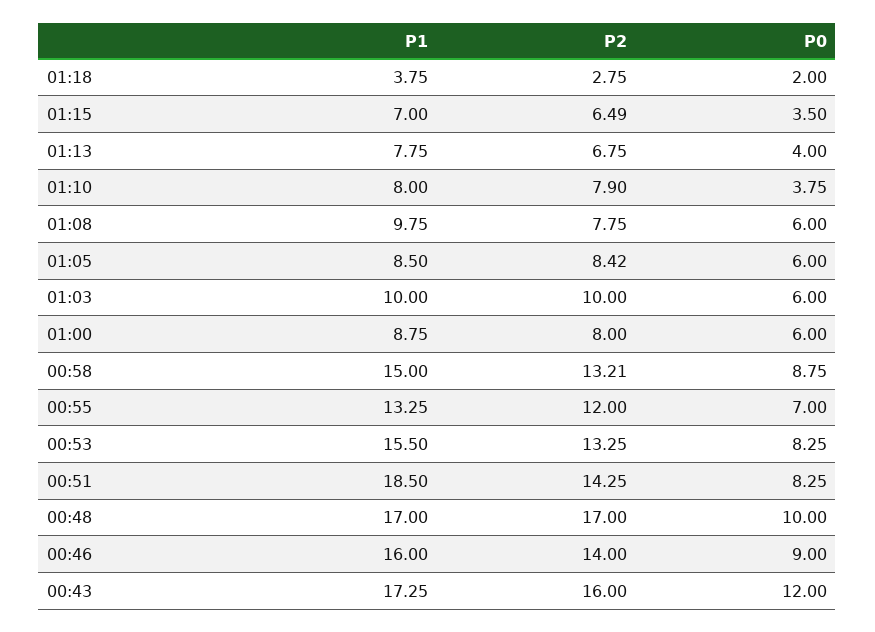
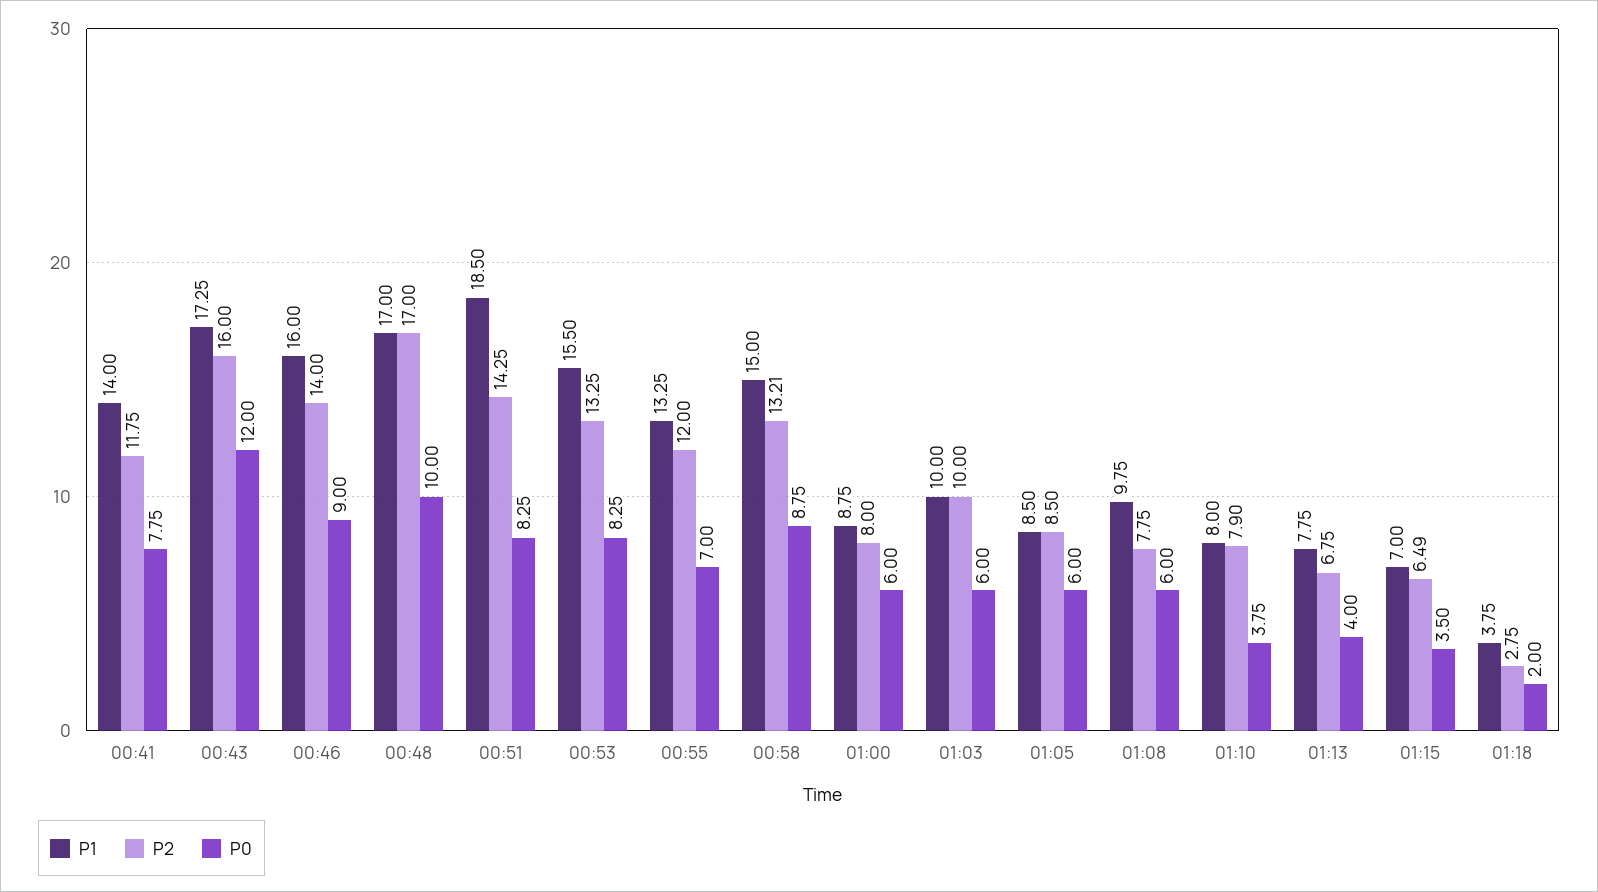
  {
    "P1": {
      "01:18": 3.75,
      "01:15": 7,
      "01:13": 7.75,
      "01:10": 8,
      "01:08": 9.75,
      "01:05": 8.5,
      "01:03": 10,
      "01:00": 8.75,
      "00:58": 15,
      "00:55": 13.25,
      "00:53": 15.5,
      "00:51": 18.5,
      "00:48": 17,
      "00:46": 16,
-     "00:43": 17.25
+     "00:43": 17.25,
+     "00:41": 14
    },
    "P2": {
      "01:18": 2.75,
      "01:15": 6.49,
      "01:13": 6.75,
      "01:10": 7.9,
      "01:08": 7.75,
-     "01:05": 8.42,
+     "01:05": 8.5,
      "01:03": 10,
      "01:00": 8,
      "00:58": 13.21,
      "00:55": 12,
      "00:53": 13.25,
      "00:51": 14.25,
      "00:48": 17,
      "00:46": 14,
-     "00:43": 16
+     "00:43": 16,
+     "00:41": 11.75
    },
    "P0": {
      "01:18": 2,
      "01:15": 3.5,
      "01:13": 4,
      "01:10": 3.75,
      "01:08": 6,
      "01:05": 6,
      "01:03": 6,
      "01:00": 6,
      "00:58": 8.75,
      "00:55": 7,
      "00:53": 8.25,
      "00:51": 8.25,
      "00:48": 10,
      "00:46": 9,
-     "00:43": 12
+     "00:43": 12,
+     "00:41": 7.75
    }
  }

